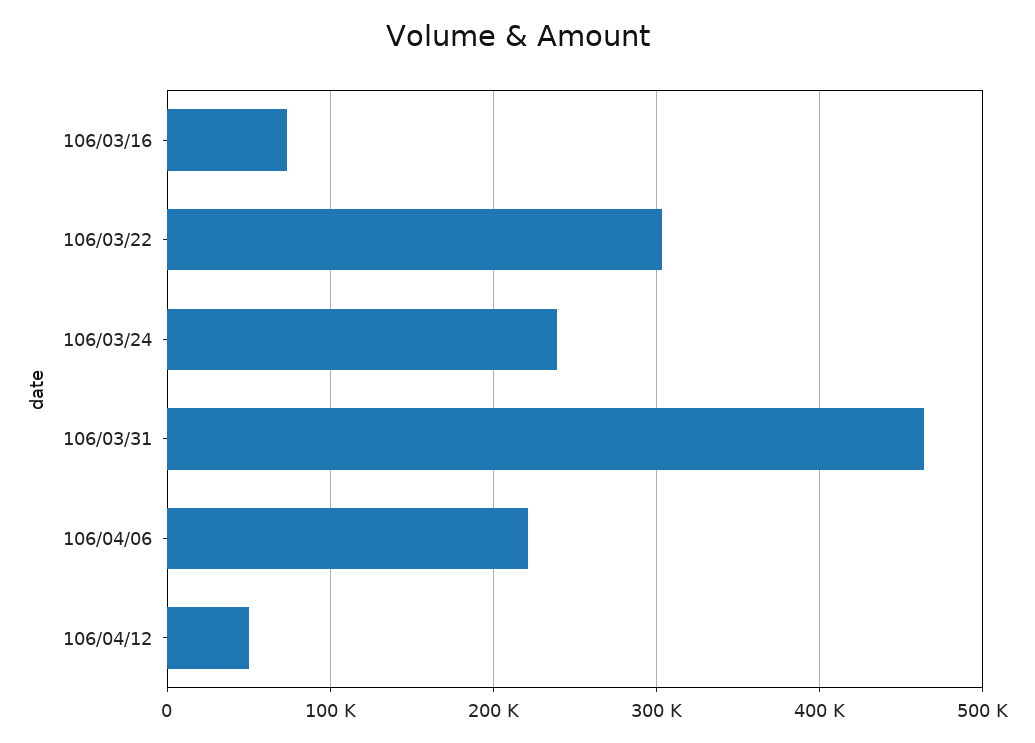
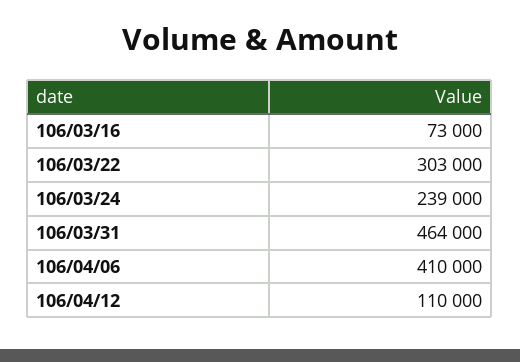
  {
    "106/03/16": 73000,
    "106/03/22": 303000,
    "106/03/24": 239000,
    "106/03/31": 464000,
-   "106/04/06": 220000,
+   "106/04/06": 410000,
-   "106/04/12": 50000
+   "106/04/12": 110000
  }

